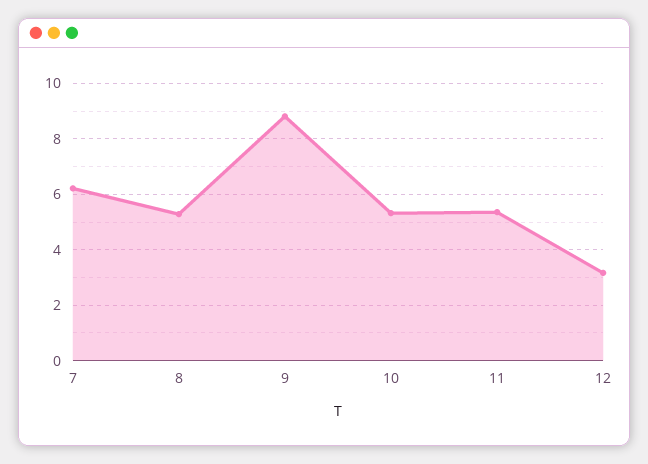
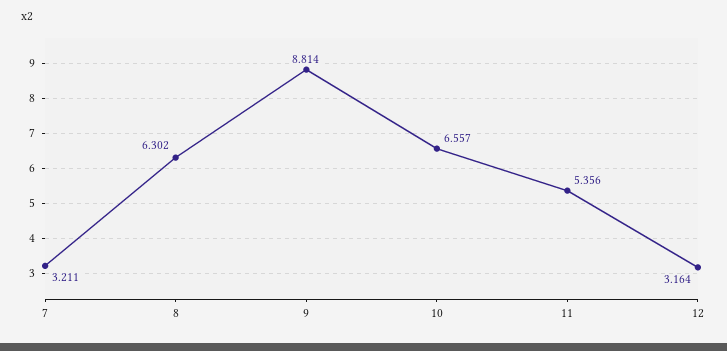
  {
-   "7": 6.25,
+   "7": 3.211,
-   "8": 5.25,
+   "8": 6.302,
    "9": 8.814,
-   "10": 5.25,
+   "10": 6.557,
    "11": 5.356,
    "12": 3.164
  }

